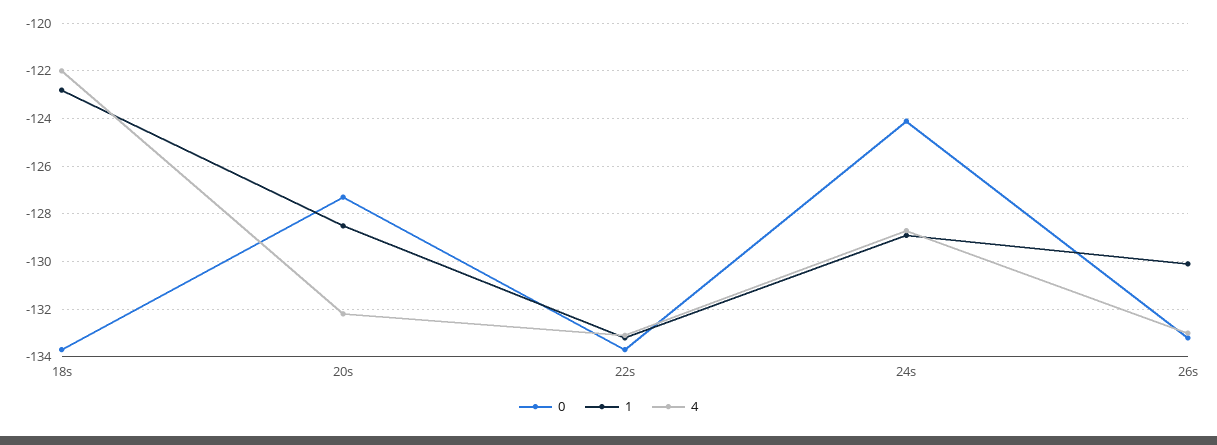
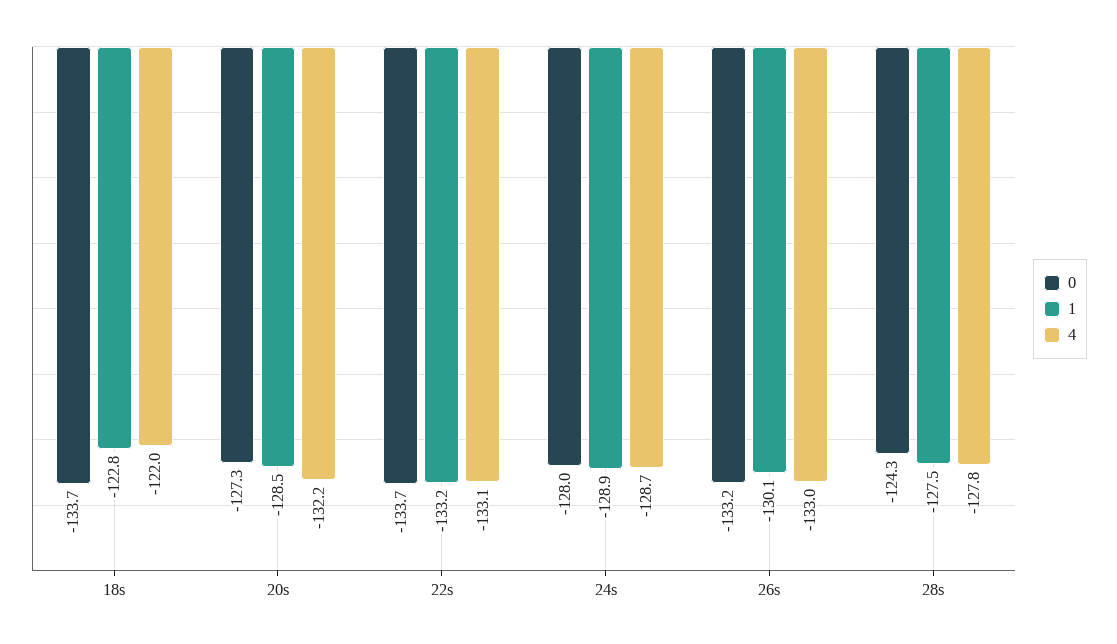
  {
    "0": {
      "18s": -133.7,
      "20s": -127.3,
      "22s": -133.7,
-     "24s": -124,
+     "24s": -128,
-     "26s": -133.2
+     "26s": -133.2,
+     "28s": -124.3
    },
    "1": {
      "18s": -122.8,
      "20s": -128.5,
      "22s": -133.2,
      "24s": -128.9,
-     "26s": -130.1
+     "26s": -130.1,
+     "28s": -127.5
    },
    "4": {
      "18s": -122,
      "20s": -132.2,
      "22s": -133.1,
      "24s": -128.7,
-     "26s": -133
+     "26s": -133,
+     "28s": -127.8
    }
  }

